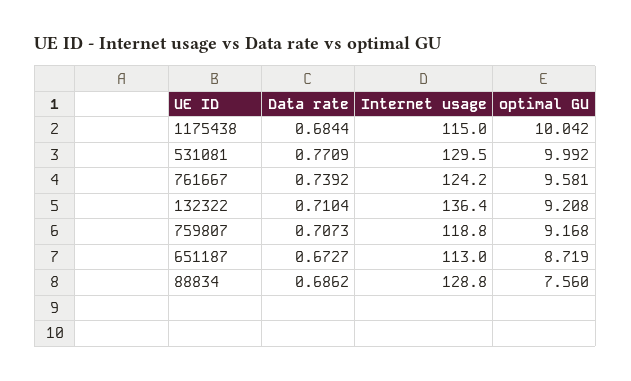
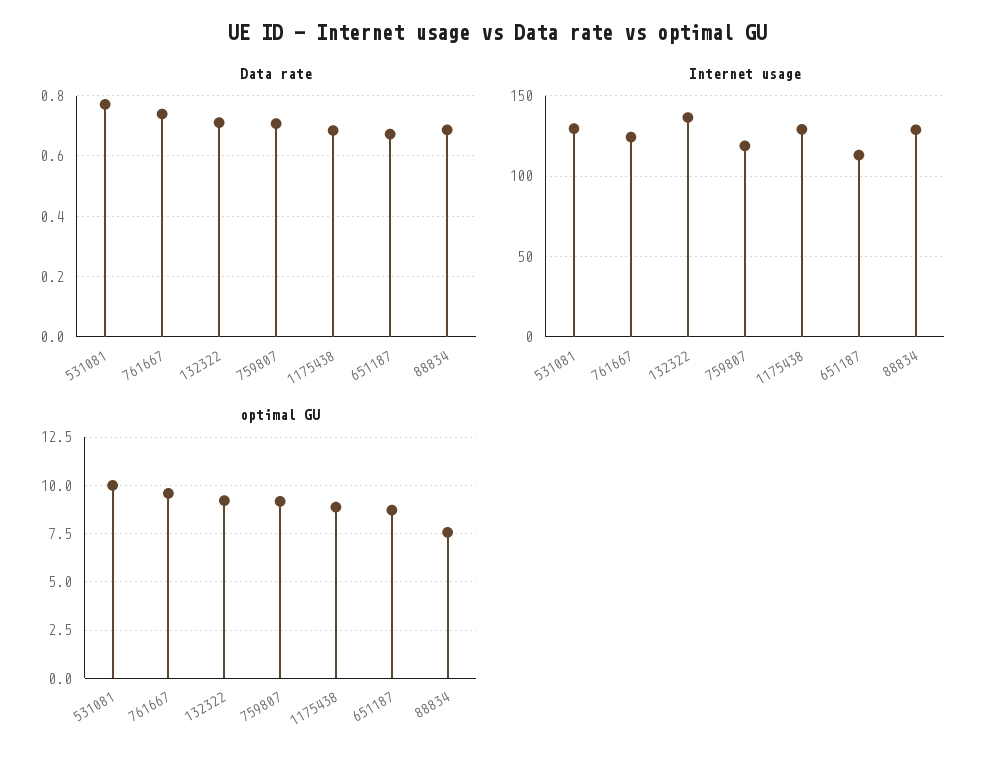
  {
    "Data rate": {
      "1175438": 0.6844,
      "531081": 0.7709,
      "761667": 0.7392,
      "132322": 0.7104,
      "759807": 0.7073,
      "651187": 0.6727,
      "88834": 0.6862
    },
    "Internet usage": {
-     "1175438": 115,
+     "1175438": 130,
      "531081": 129.5,
      "761667": 124.2,
      "132322": 136.4,
      "759807": 118.8,
      "651187": 113,
      "88834": 128.8
    },
    "optimal GU": {
-     "1175438": 10.042,
+     "1175438": 9,
      "531081": 9.992,
      "761667": 9.581,
      "132322": 9.208,
      "759807": 9.168,
      "651187": 8.719,
      "88834": 7.56
    }
  }

